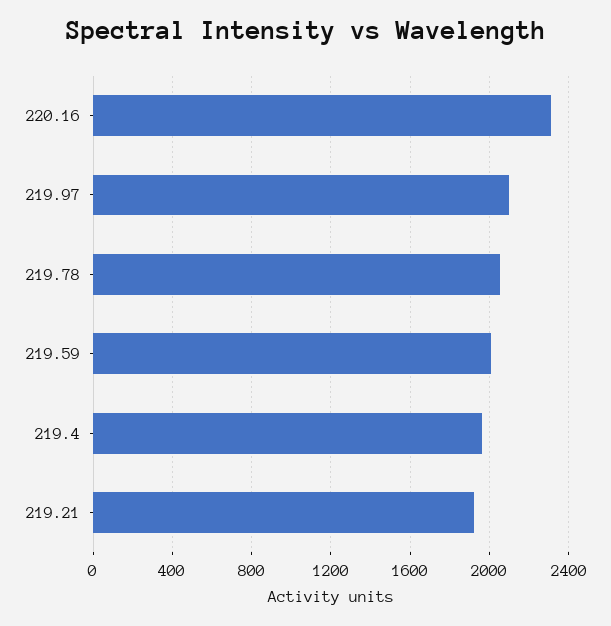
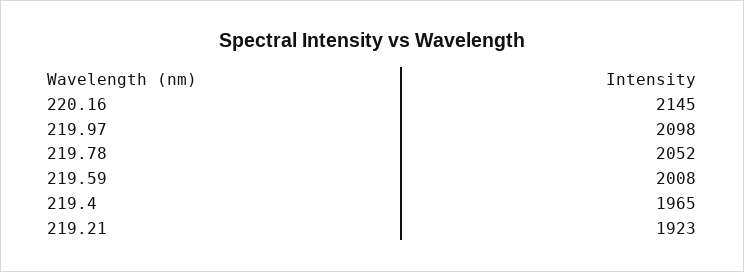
  {
-   "220.16": 2300,
+   "220.16": 2145,
    "219.97": 2098,
    "219.78": 2052,
    "219.59": 2008,
    "219.4": 1965,
    "219.21": 1923
  }

